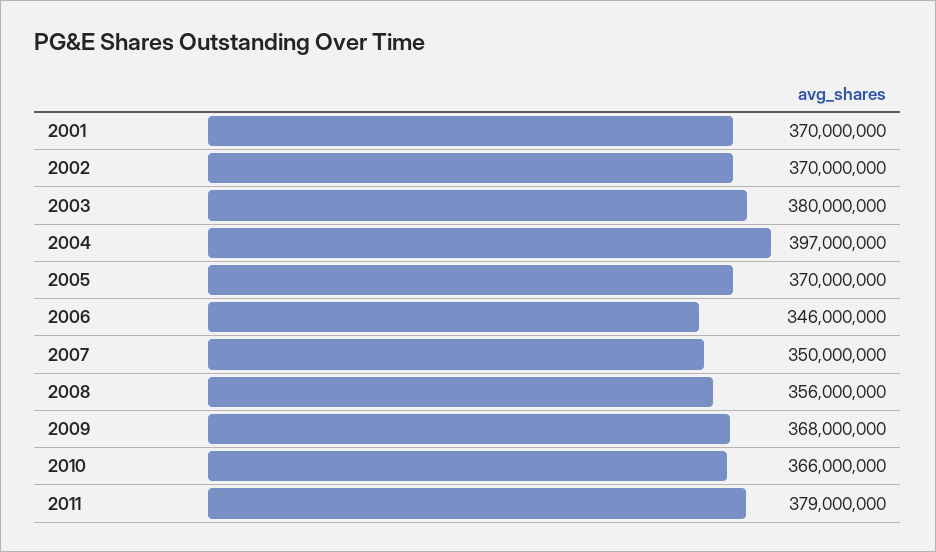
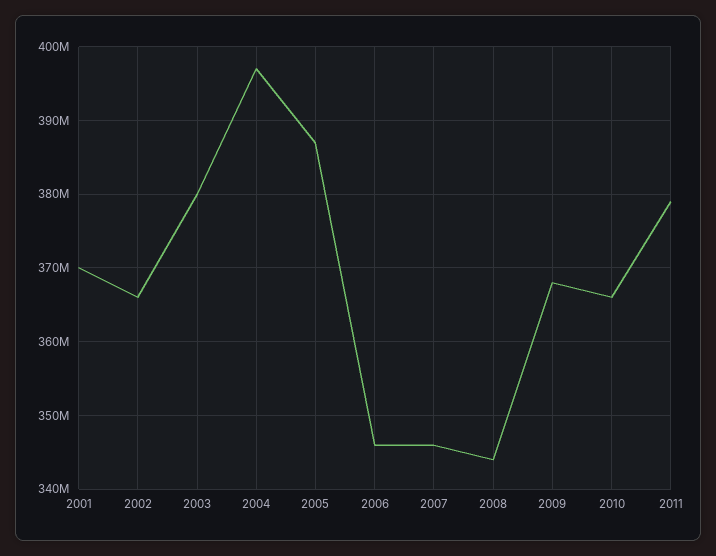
  {
    "2001": 370000000,
-   "2002": 370000000,
+   "2002": 366000000,
    "2003": 380000000,
    "2004": 397000000,
-   "2005": 370000000,
+   "2005": 387000000,
    "2006": 346000000,
-   "2007": 350000000,
+   "2007": 346000000,
-   "2008": 356000000,
+   "2008": 344000000,
    "2009": 368000000,
    "2010": 366000000,
    "2011": 379000000
  }

